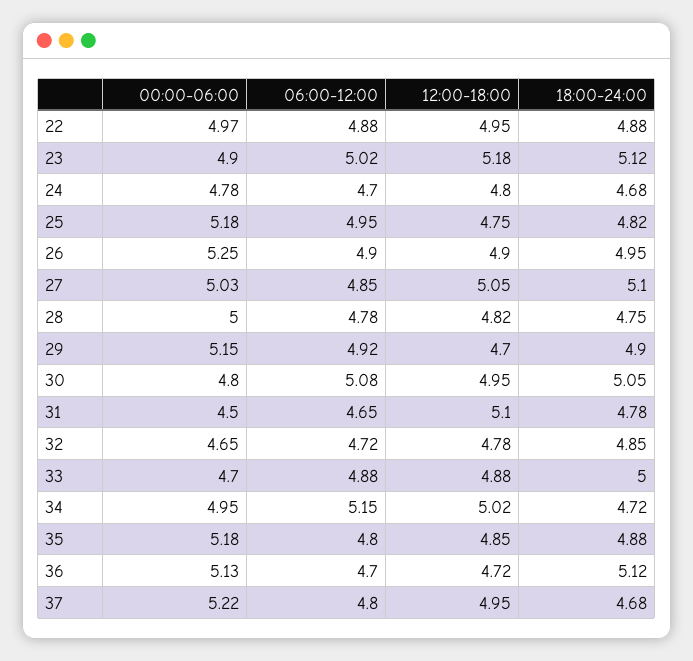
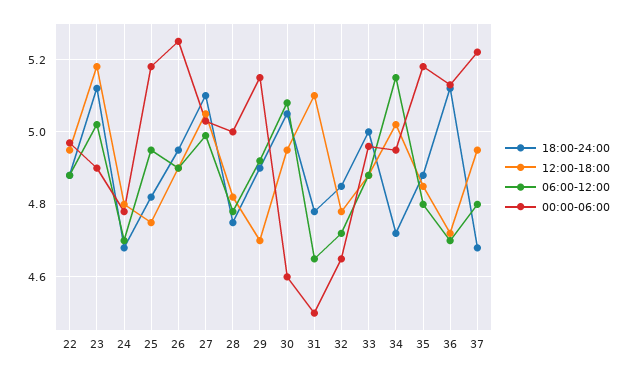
  {
    "00:00-06:00": {
      "22": 4.97,
      "23": 4.9,
      "24": 4.78,
      "25": 5.18,
      "26": 5.25,
      "27": 5.03,
      "28": 5,
      "29": 5.15,
-     "30": 4.8,
+     "30": 4.6,
      "31": 4.5,
      "32": 4.65,
-     "33": 4.7,
+     "33": 4.95,
      "34": 4.95,
      "35": 5.18,
      "36": 5.13,
      "37": 5.22
    },
    "06:00-12:00": {
      "22": 4.88,
      "23": 5.02,
      "24": 4.7,
      "25": 4.95,
      "26": 4.9,
-     "27": 4.85,
+     "27": 5,
      "28": 4.78,
      "29": 4.92,
      "30": 5.08,
      "31": 4.65,
      "32": 4.72,
      "33": 4.88,
      "34": 5.15,
      "35": 4.8,
      "36": 4.7,
      "37": 4.8
    },
    "12:00-18:00": {
      "22": 4.95,
      "23": 5.18,
      "24": 4.8,
      "25": 4.75,
      "26": 4.9,
      "27": 5.05,
      "28": 4.82,
      "29": 4.7,
      "30": 4.95,
      "31": 5.1,
      "32": 4.78,
      "33": 4.88,
      "34": 5.02,
      "35": 4.85,
      "36": 4.72,
      "37": 4.95
    },
    "18:00-24:00": {
      "22": 4.88,
      "23": 5.12,
      "24": 4.68,
      "25": 4.82,
      "26": 4.95,
      "27": 5.1,
      "28": 4.75,
      "29": 4.9,
      "30": 5.05,
      "31": 4.78,
      "32": 4.85,
      "33": 5,
      "34": 4.72,
      "35": 4.88,
      "36": 5.12,
      "37": 4.68
    }
  }

